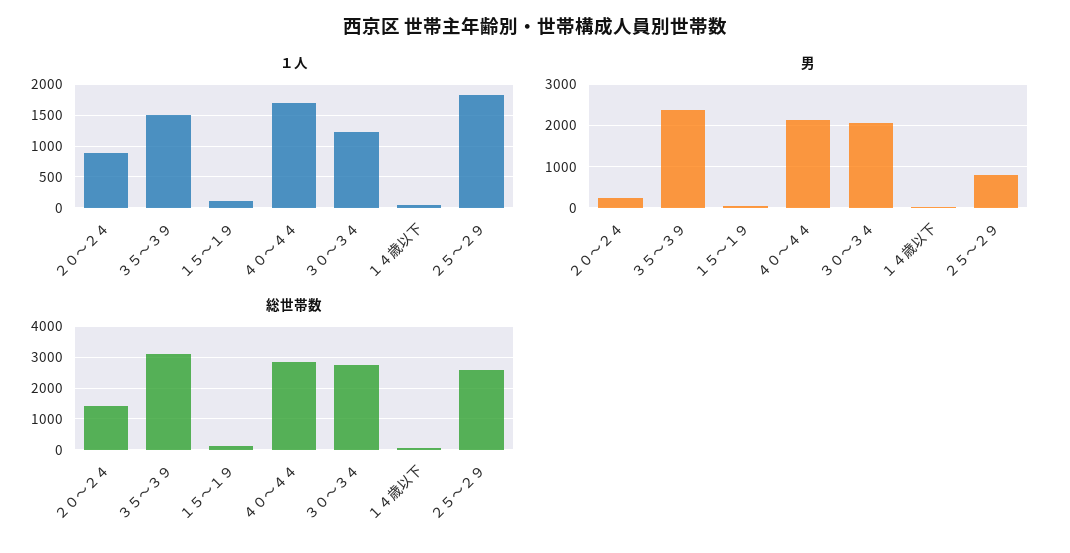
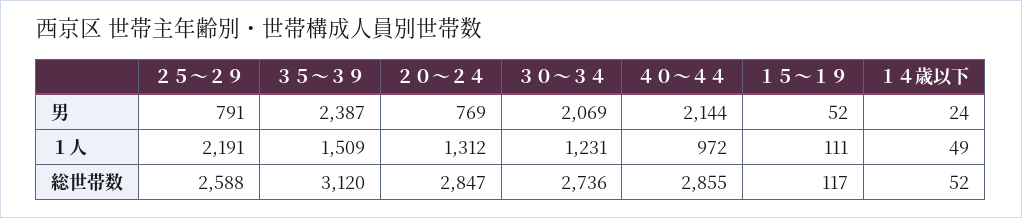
  {
    "１人": {
-     "２０～２４": 900,
+     "２０～２４": 1312,
      "３５～３９": 1509,
      "１５～１９": 111,
-     "４０～４４": 1700,
+     "４０～４４": 972,
      "３０～３４": 1231,
      "１４歳以下": 49,
-     "２５～２９": 1800
+     "２５～２９": 2191
    },
    "男": {
-     "２０～２４": 200,
+     "２０～２４": 769,
      "３５～３９": 2387,
      "１５～１９": 52,
      "４０～４４": 2144,
      "３０～３４": 2069,
      "１４歳以下": 24,
      "２５～２９": 791
    },
    "総世帯数": {
-     "２０～２４": 1400,
+     "２０～２４": 2847,
      "３５～３９": 3120,
      "１５～１９": 117,
      "４０～４４": 2855,
      "３０～３４": 2736,
      "１４歳以下": 52,
      "２５～２９": 2588
    }
  }

